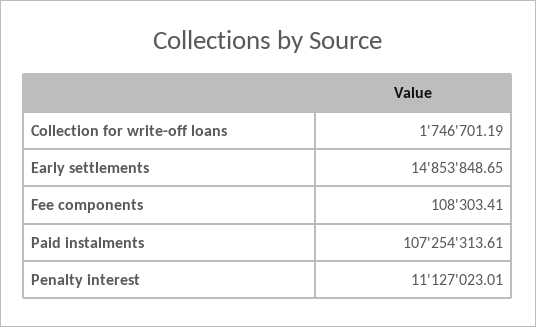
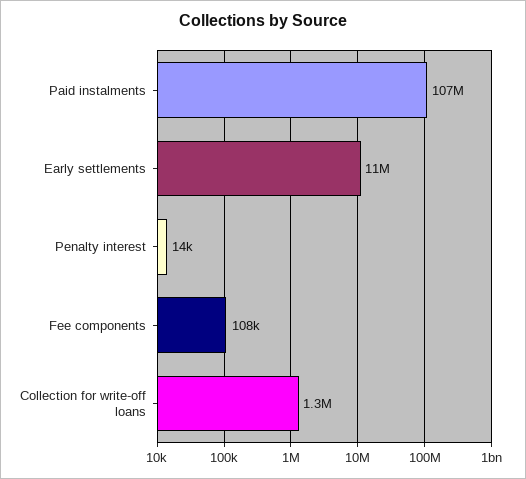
  {
-   "Collection for write-off loans": 1746701.19,
+   "Collection for write-off loans": 1300000,
-   "Early settlements": 14853848.65,
+   "Early settlements": 11000000,
    "Fee components": 108303.41,
    "Paid instalments": 107254313.61,
-   "Penalty interest": 11127023.01
+   "Penalty interest": 14000
  }

